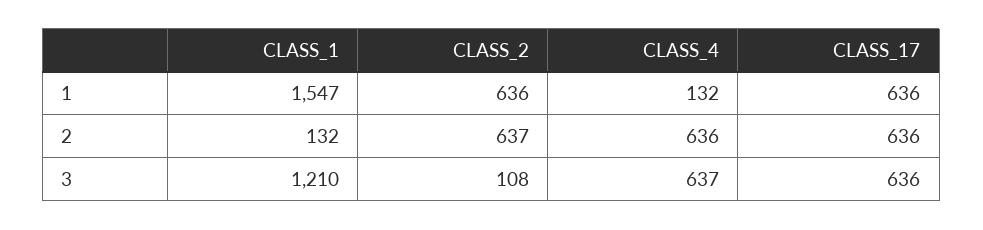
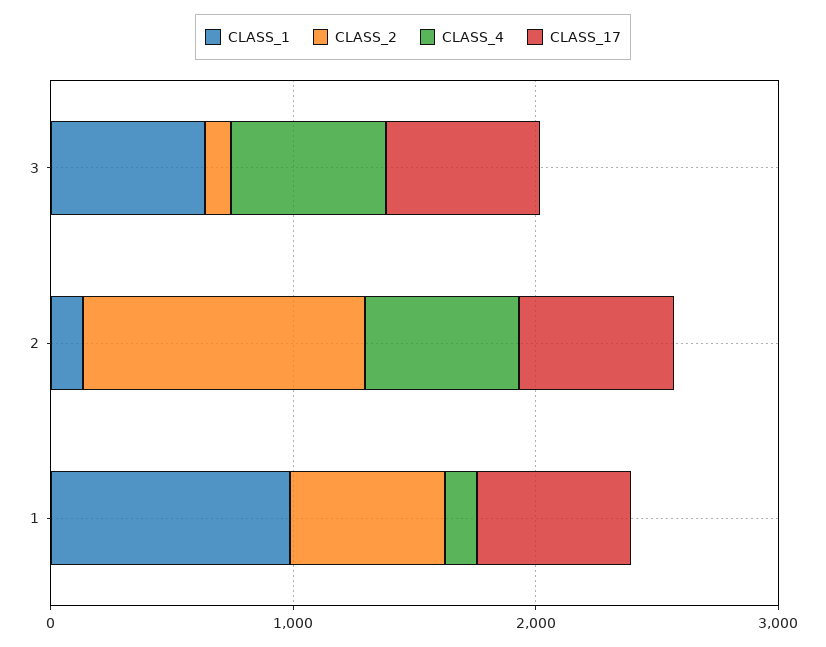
  {
    "CLASS_1": {
-     "1": 1547,
+     "1": 1000,
      "2": 132,
-     "3": 1210
+     "3": 600
    },
    "CLASS_2": {
      "1": 636,
-     "2": 637,
+     "2": 1200,
      "3": 108
    },
    "CLASS_4": {
      "1": 132,
      "2": 636,
      "3": 637
    },
    "CLASS_17": {
      "1": 636,
      "2": 636,
      "3": 636
    }
  }

